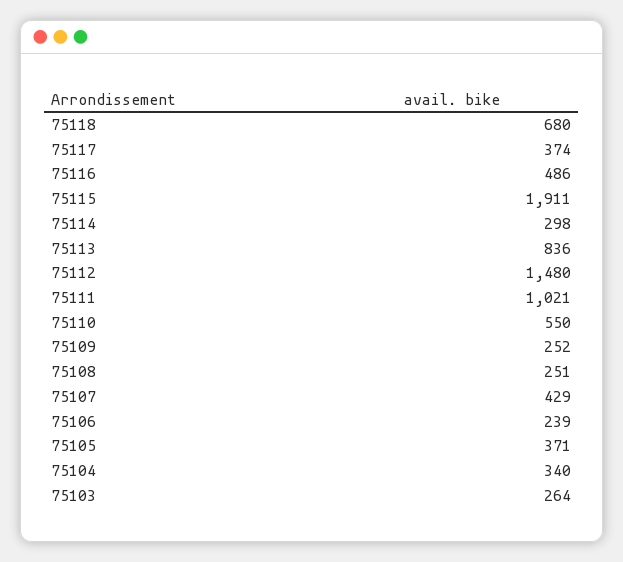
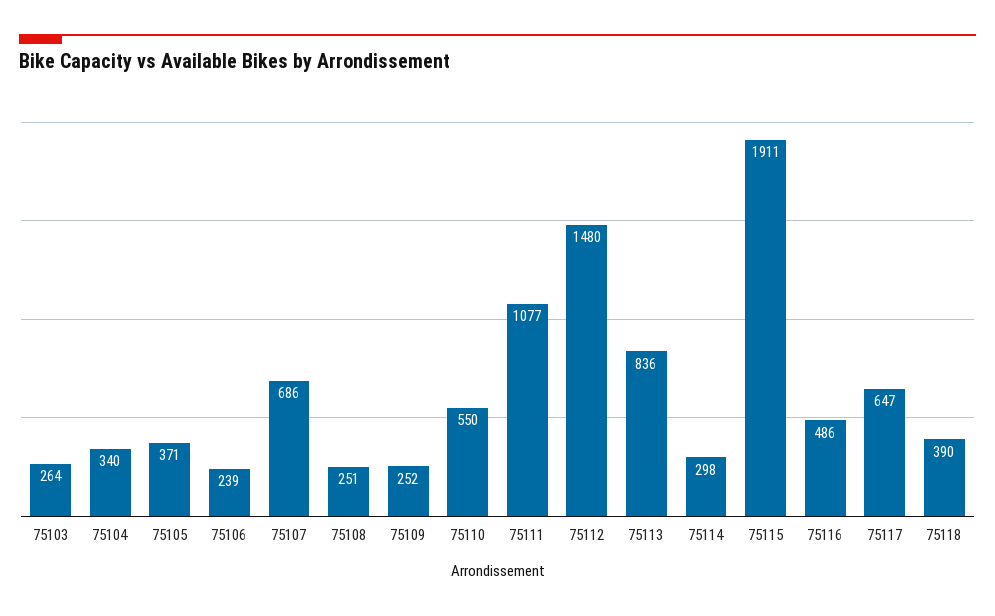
  {
-   "75118": 680,
+   "75118": 390,
-   "75117": 374,
+   "75117": 647,
    "75116": 486,
    "75115": 1911,
    "75114": 298,
    "75113": 836,
    "75112": 1480,
-   "75111": 1021,
+   "75111": 1077,
    "75110": 550,
    "75109": 252,
    "75108": 251,
-   "75107": 429,
+   "75107": 686,
    "75106": 239,
    "75105": 371,
    "75104": 340,
    "75103": 264
  }

